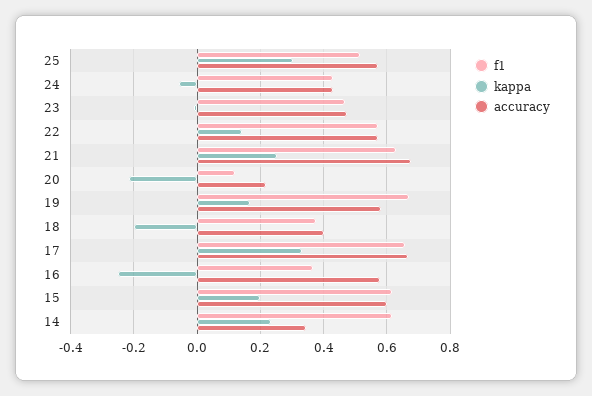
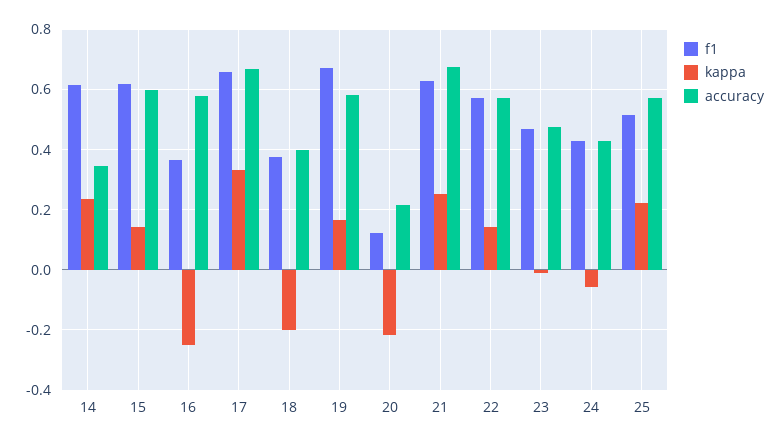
  {
    "f1": {
      "25": 0.52,
      "24": 0.42,
      "23": 0.46,
      "22": 0.58,
      "21": 0.62,
      "20": 0.12,
      "19": 0.68,
      "18": 0.38,
      "17": 0.66,
      "16": 0.36,
      "15": 0.62,
      "14": 0.62
    },
    "kappa": {
-     "25": 0.3,
+     "25": 0.22,
      "24": -0.06,
      "23": -0.02,
      "22": 0.14,
      "21": 0.26,
      "20": -0.22,
      "19": 0.16,
      "18": -0.2,
      "17": 0.34,
      "16": -0.26,
-     "15": 0.2,
+     "15": 0.14,
      "14": 0.24
    },
    "accuracy": {
      "25": 0.58,
      "24": 0.42,
      "23": 0.48,
      "22": 0.58,
      "21": 0.68,
      "20": 0.22,
      "19": 0.58,
      "18": 0.4,
      "17": 0.66,
      "16": 0.58,
      "15": 0.6,
      "14": 0.34
    }
  }

